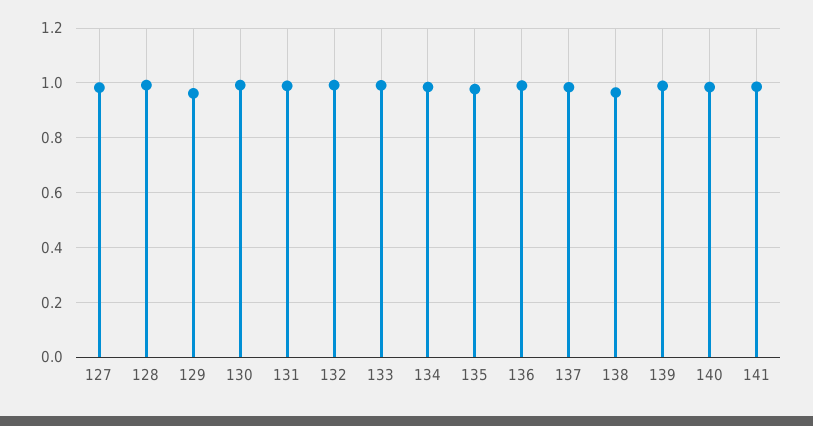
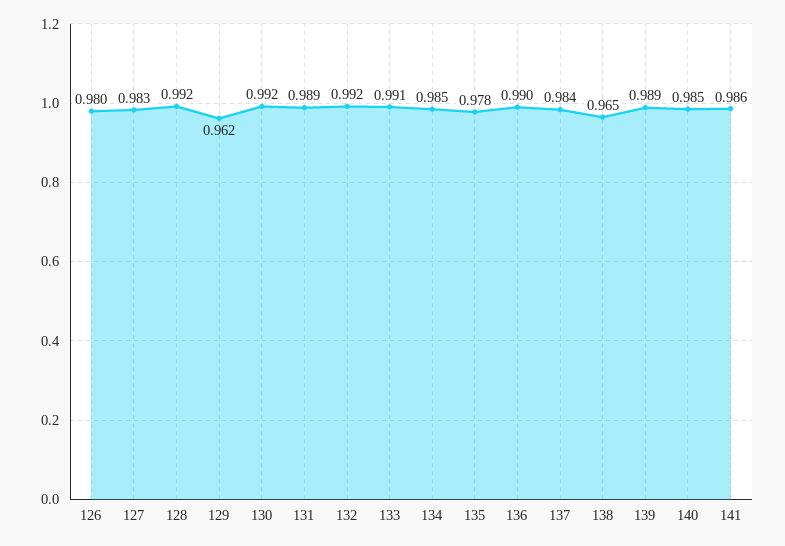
  {
    "127": 0.983,
    "128": 0.992,
    "129": 0.962,
    "130": 0.992,
    "131": 0.989,
    "132": 0.992,
    "133": 0.991,
    "134": 0.985,
    "135": 0.978,
    "136": 0.99,
    "137": 0.984,
    "138": 0.965,
    "139": 0.989,
    "140": 0.985,
-   "141": 0.986
+   "141": 0.986,
+   "126": 0.98
  }

